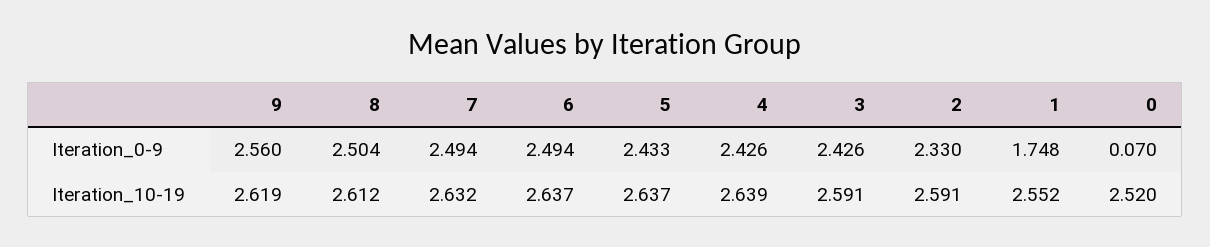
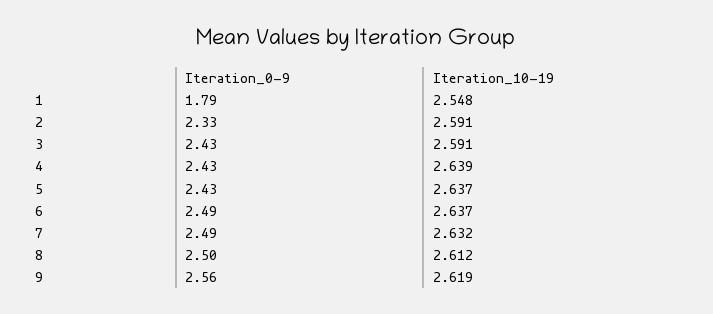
  {
    "9": {
      "Iteration_0-9": 2.56,
      "Iteration_10-19": 2.619
    },
    "8": {
      "Iteration_0-9": 2.504,
      "Iteration_10-19": 2.612
    },
    "7": {
      "Iteration_0-9": 2.494,
      "Iteration_10-19": 2.632
    },
    "6": {
      "Iteration_0-9": 2.494,
      "Iteration_10-19": 2.637
    },
    "5": {
      "Iteration_0-9": 2.433,
      "Iteration_10-19": 2.637
    },
    "4": {
      "Iteration_0-9": 2.426,
      "Iteration_10-19": 2.639
    },
    "3": {
      "Iteration_0-9": 2.426,
      "Iteration_10-19": 2.591
    },
    "2": {
      "Iteration_0-9": 2.33,
      "Iteration_10-19": 2.591
    },
    "1": {
-     "Iteration_0-9": 1.748,
+     "Iteration_0-9": 1.79,
-     "Iteration_10-19": 2.552
+     "Iteration_10-19": 2.548
-   },
+   }
-   "0": {
-     "Iteration_0-9": 0.07,
-     "Iteration_10-19": 2.52
-   }
  }

